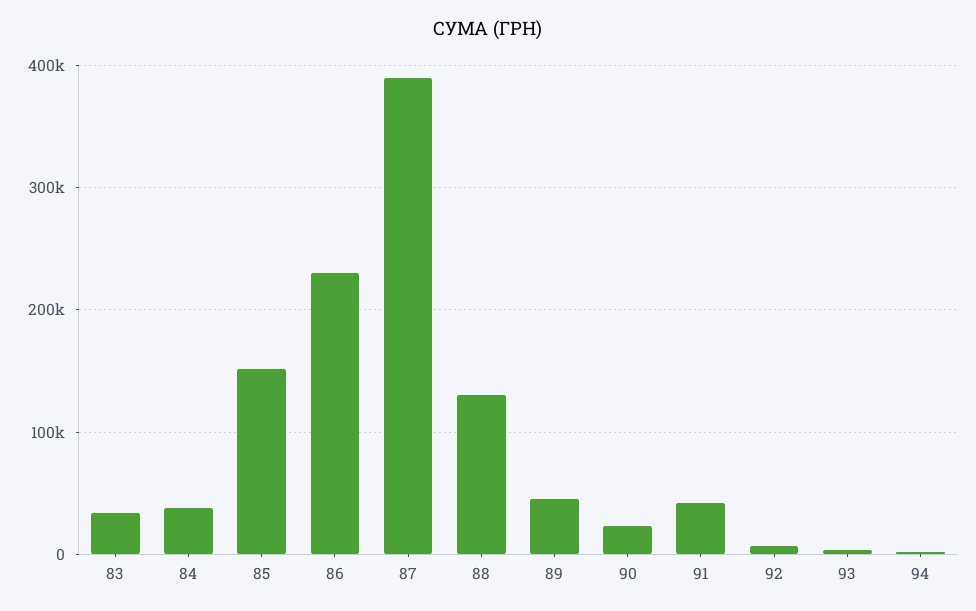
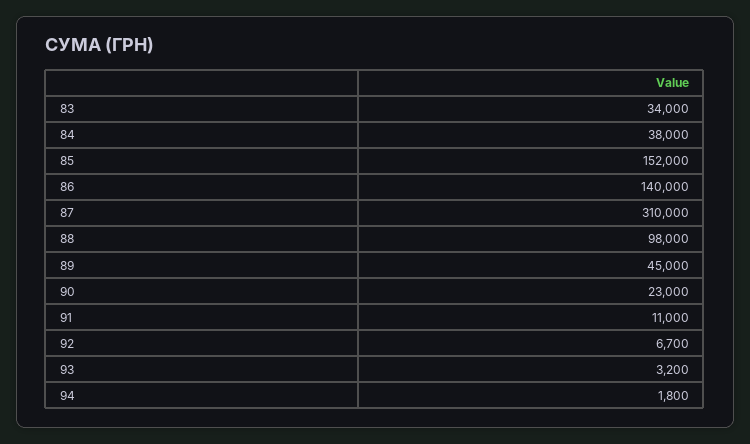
  {
    "83": 34000,
    "84": 38000,
    "85": 152000,
-   "86": 230000,
+   "86": 140000,
-   "87": 390000,
+   "87": 310000,
-   "88": 130000,
+   "88": 98000,
    "89": 45000,
    "90": 23000,
-   "91": 40000,
+   "91": 11000,
    "92": 6700,
    "93": 3200,
    "94": 1800
  }

